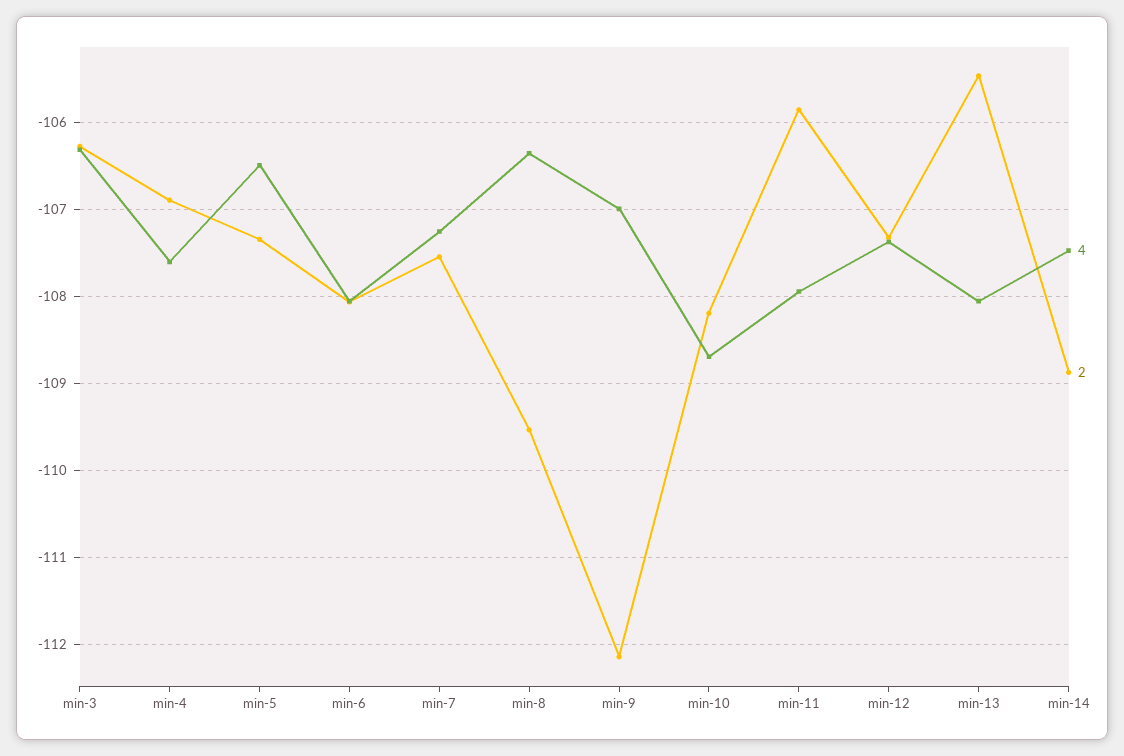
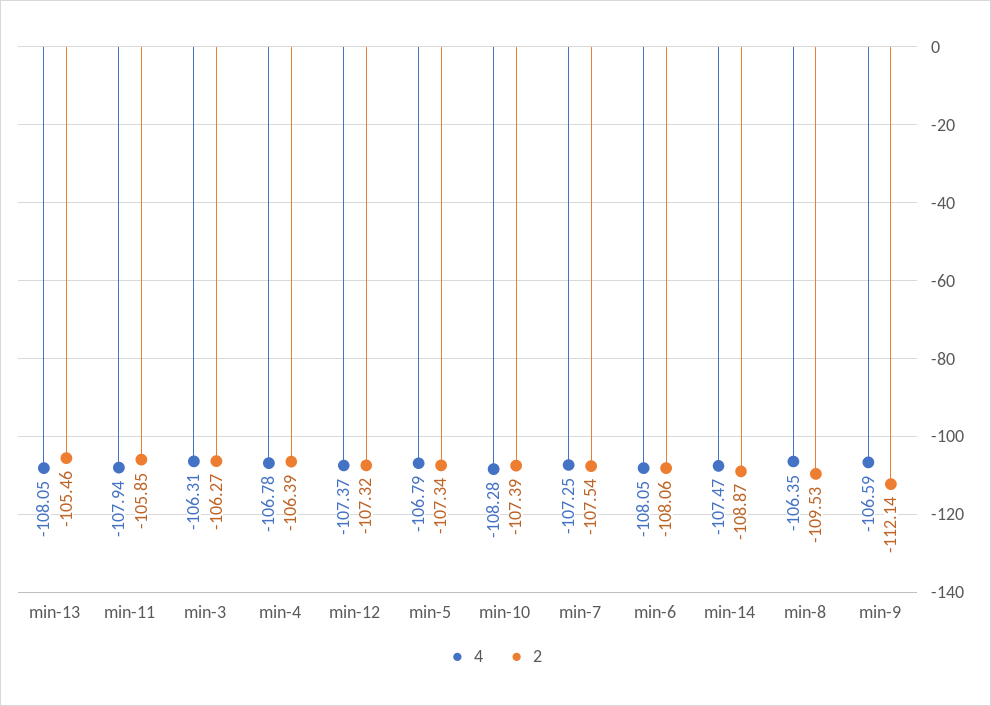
  {
    "4": {
      "min-3": -106.31,
-     "min-4": -107.6,
+     "min-4": -106.78,
-     "min-5": -106.5,
+     "min-5": -106.79,
      "min-6": -108.05,
      "min-7": -107.25,
      "min-8": -106.35,
-     "min-9": -107,
+     "min-9": -106.59,
-     "min-10": -108.7,
+     "min-10": -108.28,
      "min-11": -107.94,
      "min-12": -107.37,
      "min-13": -108.05,
      "min-14": -107.47
    },
    "2": {
      "min-3": -106.27,
-     "min-4": -106.9,
+     "min-4": -106.39,
      "min-5": -107.34,
      "min-6": -108.06,
      "min-7": -107.54,
      "min-8": -109.53,
      "min-9": -112.14,
-     "min-10": -108.2,
+     "min-10": -107.39,
      "min-11": -105.85,
      "min-12": -107.32,
      "min-13": -105.46,
      "min-14": -108.87
    }
  }

